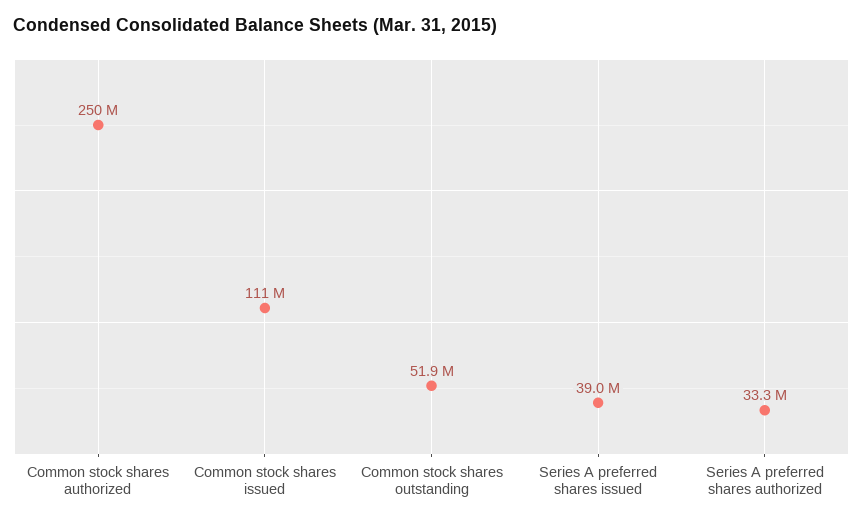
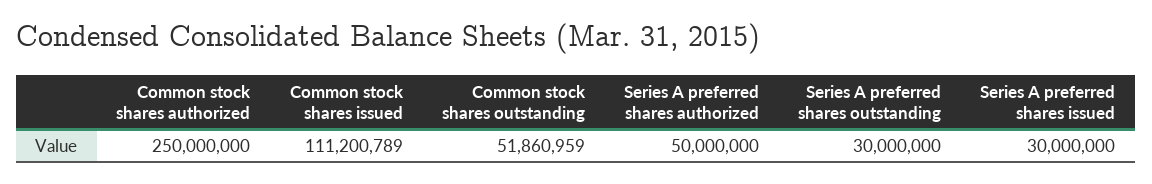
  {
    "Common stock shares authorized": 250000000,
    "Common stock shares issued": 111200789,
    "Common stock shares outstanding": 51860959,
-   "Series A preferred shares issued": 39000000,
+   "Series A preferred shares issued": 30000000,
-   "Series A preferred shares authorized": 33300000
+   "Series A preferred shares authorized": 50000000,
+   "Series A preferred shares outstanding": 30000000
  }

